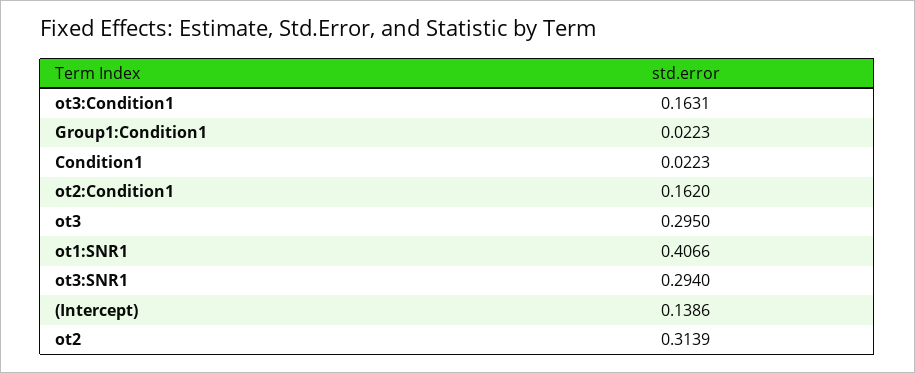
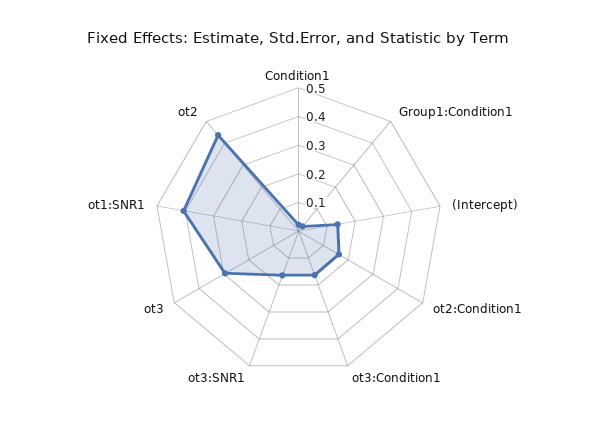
  {
    "ot3:Condition1": 0.1631,
    "Group1:Condition1": 0.0223,
    "Condition1": 0.0223,
    "ot2:Condition1": 0.162,
    "ot3": 0.295,
    "ot1:SNR1": 0.4066,
-   "ot3:SNR1": 0.294,
+   "ot3:SNR1": 0.15,
    "(Intercept)": 0.1386,
-   "ot2": 0.3139
+   "ot2": 0.45
  }

